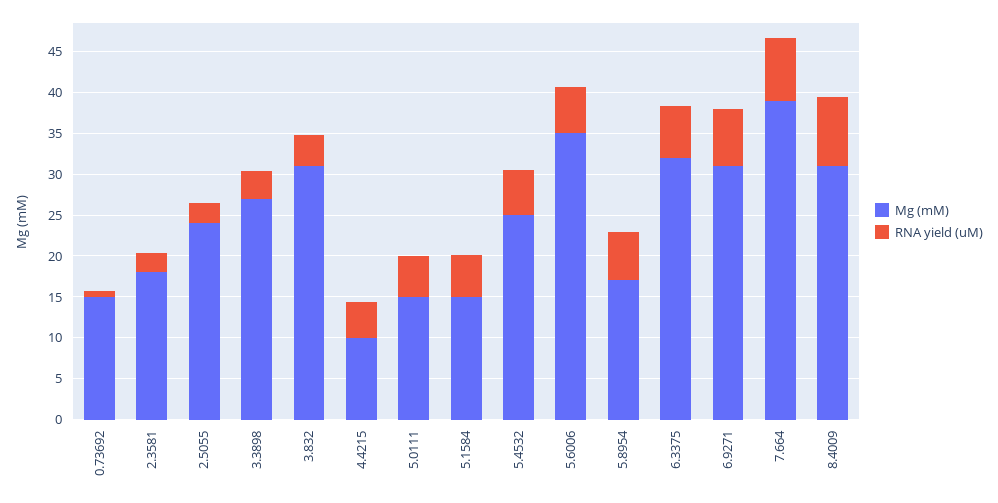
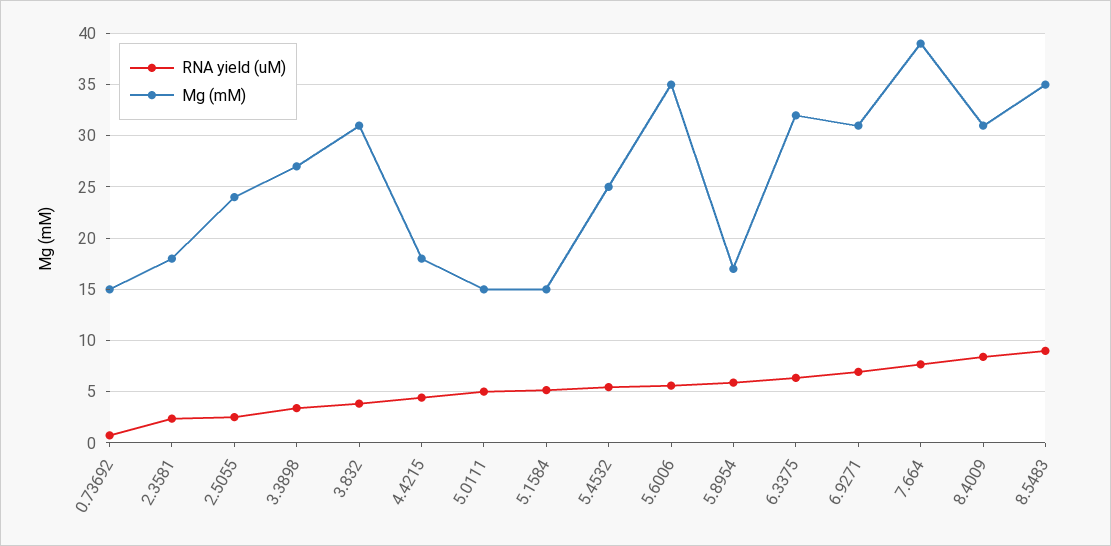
  {
    "Mg (mM)": {
      "0.73692": 15,
      "2.3581": 18,
      "2.5055": 24,
      "3.3898": 27,
      "3.832": 31,
-     "4.4215": 10,
+     "4.4215": 18,
      "5.0111": 15,
      "5.1584": 15,
      "5.4532": 25,
      "5.6006": 35,
      "5.8954": 17,
      "6.3375": 32,
      "6.9271": 31,
      "7.664": 39,
-     "8.4009": 31
+     "8.4009": 31,
+     "8.5483": 35
    },
    "RNA yield (uM)": {
      "0.73692": 1,
      "2.3581": 2,
      "2.5055": 3,
      "3.3898": 3,
      "3.832": 4,
      "4.4215": 4,
      "5.0111": 5,
      "5.1584": 5,
      "5.4532": 5,
      "5.6006": 6,
      "5.8954": 6,
      "6.3375": 6,
      "6.9271": 7,
      "7.664": 8,
-     "8.4009": 8
+     "8.4009": 8,
+     "8.5483": 9
    }
  }

